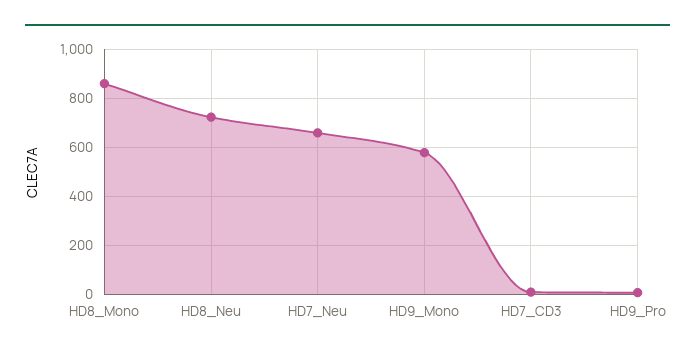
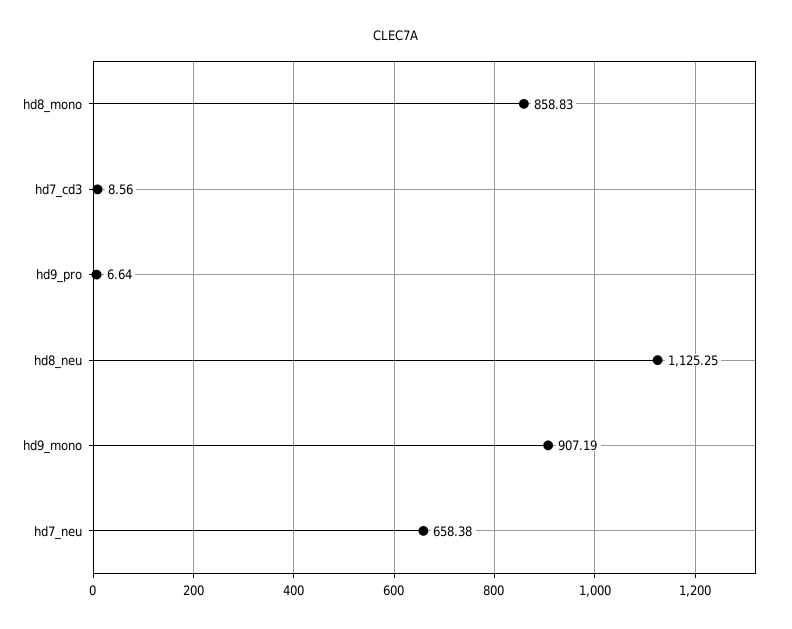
  {
    "HD8_Mono": 858.83,
-   "HD8_Neu": 725,
+   "HD8_Neu": 1125.25,
    "HD7_Neu": 658.38,
-   "HD9_Mono": 575,
+   "HD9_Mono": 907.19,
    "HD7_CD3": 8.56,
    "HD9_Pro": 6.64
  }

